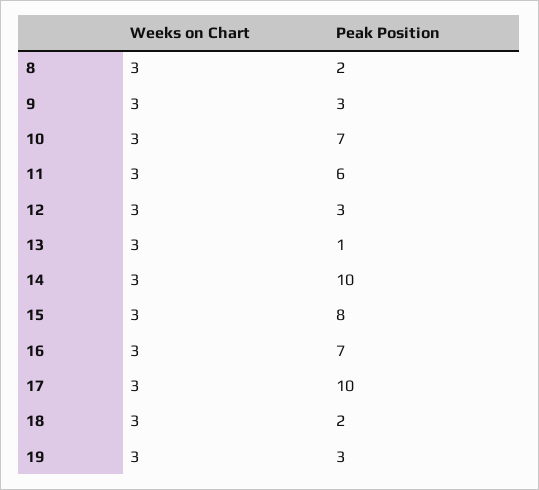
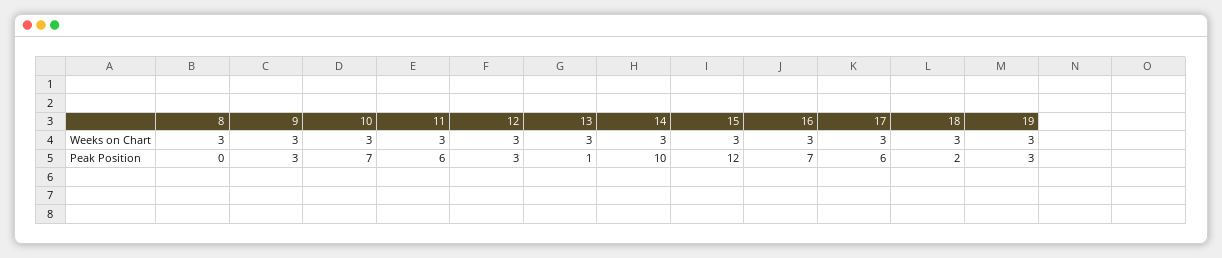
  {
    "Weeks on Chart": {
      "8": 3,
      "9": 3,
      "10": 3,
      "11": 3,
      "12": 3,
      "13": 3,
      "14": 3,
      "15": 3,
      "16": 3,
      "17": 3,
      "18": 3,
      "19": 3
    },
    "Peak Position": {
-     "8": 2,
+     "8": 0,
      "9": 3,
      "10": 7,
      "11": 6,
      "12": 3,
      "13": 1,
      "14": 10,
-     "15": 8,
+     "15": 12,
      "16": 7,
-     "17": 10,
+     "17": 6,
      "18": 2,
      "19": 3
    }
  }

